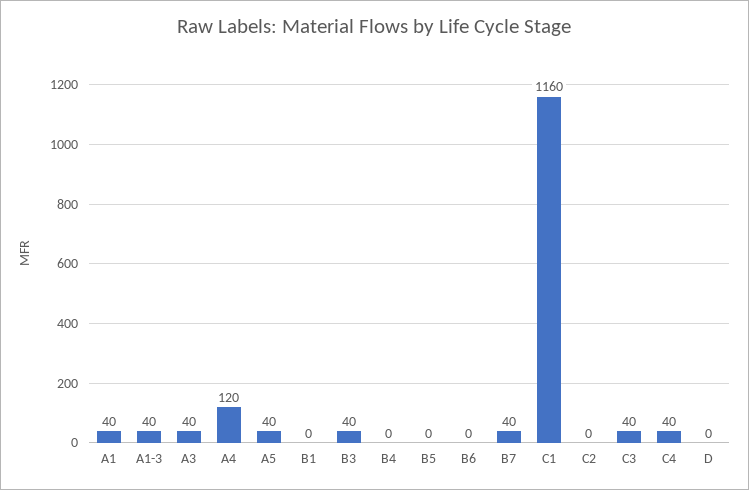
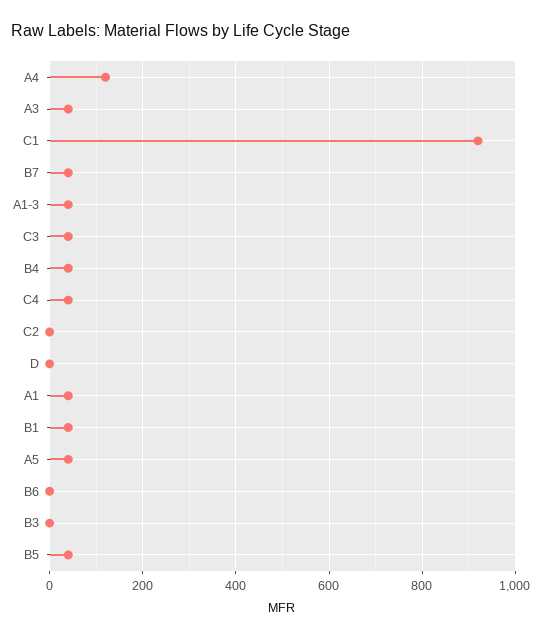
  {
    "A1": 40,
    "A1-3": 40,
    "A3": 40,
    "A4": 120,
    "A5": 40,
-   "B1": 0,
+   "B1": 40,
-   "B3": 40,
+   "B3": 0,
-   "B4": 0,
+   "B4": 40,
-   "B5": 0,
+   "B5": 40,
    "B6": 0,
    "B7": 40,
-   "C1": 1160,
+   "C1": 920,
    "C2": 0,
    "C3": 40,
    "C4": 40,
    "D": 0
  }

